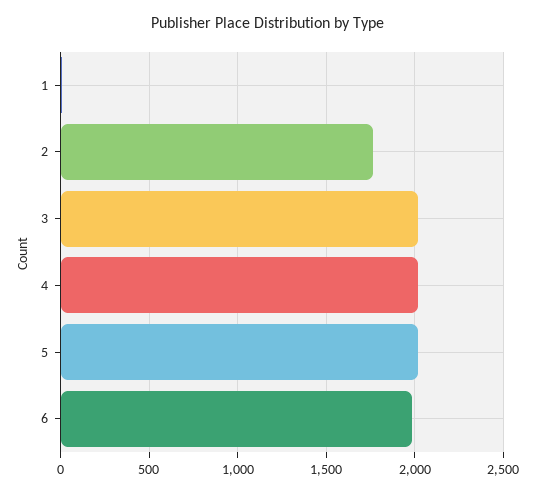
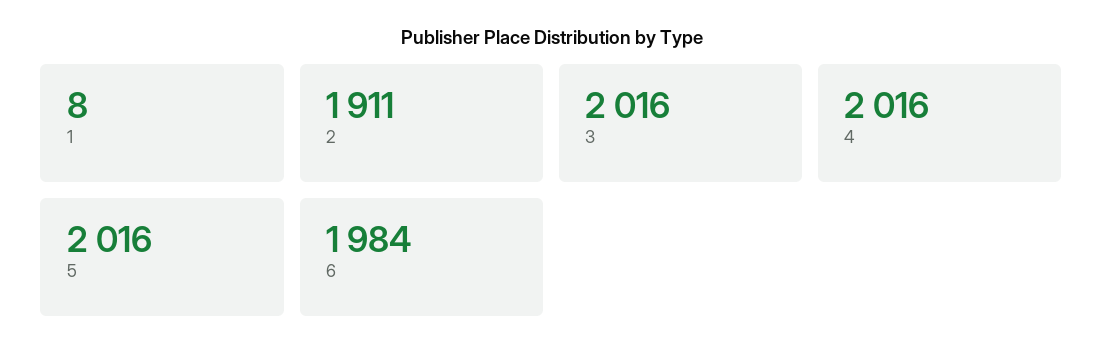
  {
    "1": 8,
-   "2": 1750,
+   "2": 1911,
    "3": 2016,
    "4": 2016,
    "5": 2016,
    "6": 1984
  }

